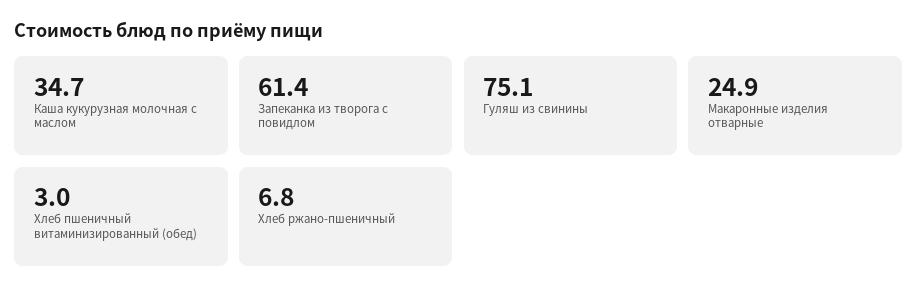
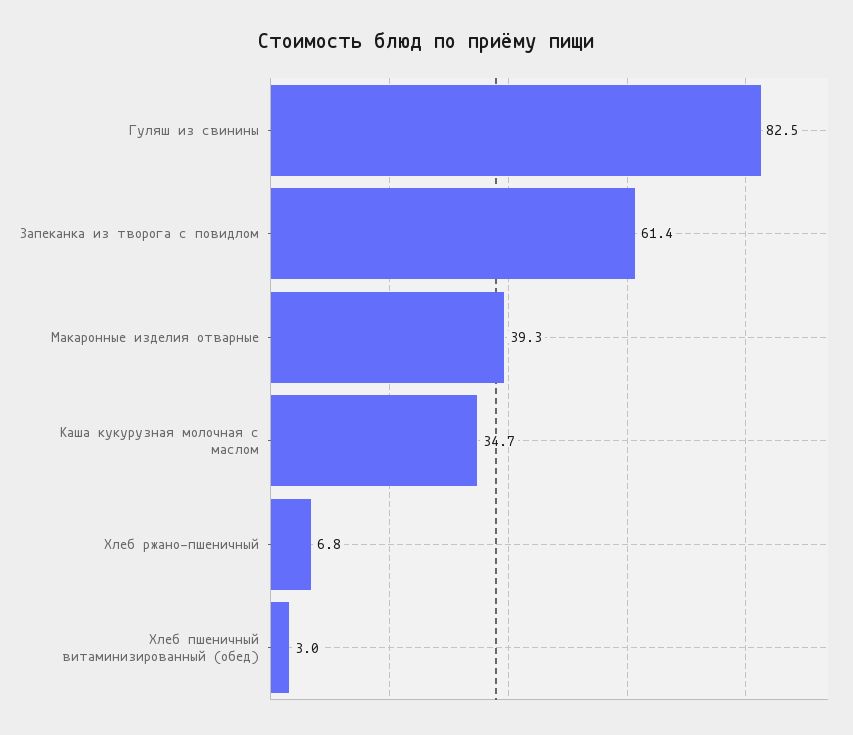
  {
    "Каша кукурузная молочная с маслом": 34.7,
    "Запеканка из творога с повидлом": 61.4,
-   "Гуляш из свинины": 75.1,
+   "Гуляш из свинины": 82.5,
-   "Макаронные изделия отварные": 24.9,
+   "Макаронные изделия отварные": 39.3,
    "Хлеб пшеничный витаминизированный (обед)": 3,
    "Хлеб ржано-пшеничный": 6.8
  }

